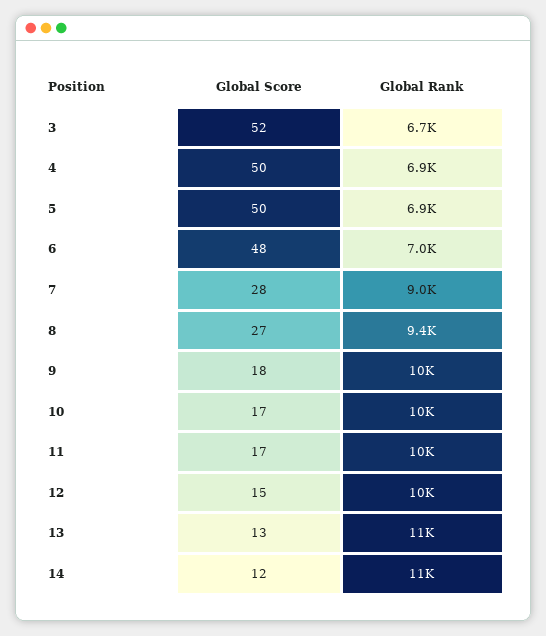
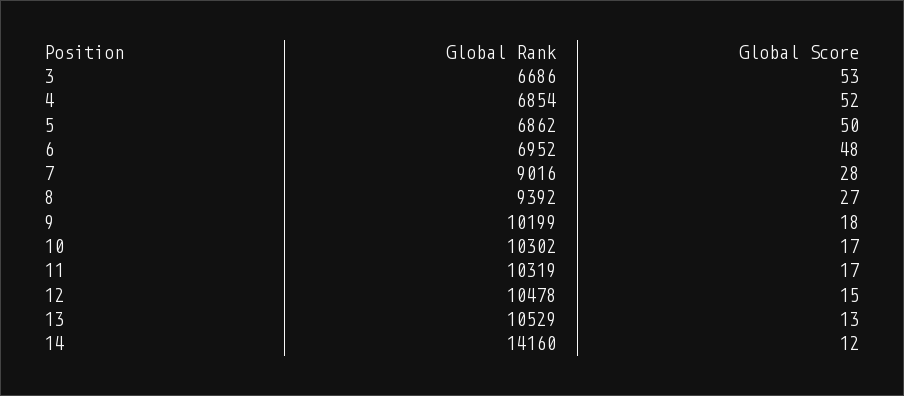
  {
    "Global Score": {
-     "3": 52,
+     "3": 53,
-     "4": 50,
+     "4": 52,
      "5": 50,
      "6": 48,
      "7": 28,
      "8": 27,
      "9": 18,
      "10": 17,
      "11": 17,
      "12": 15,
      "13": 13,
      "14": 12
    },
    "Global Rank": {
      "3": 6686,
      "4": 6854,
      "5": 6862,
      "6": 6952,
      "7": 9016,
      "8": 9392,
      "9": 10199,
      "10": 10302,
      "11": 10319,
      "12": 10478,
      "13": 10529,
-     "14": 11000
+     "14": 14160
    }
  }

